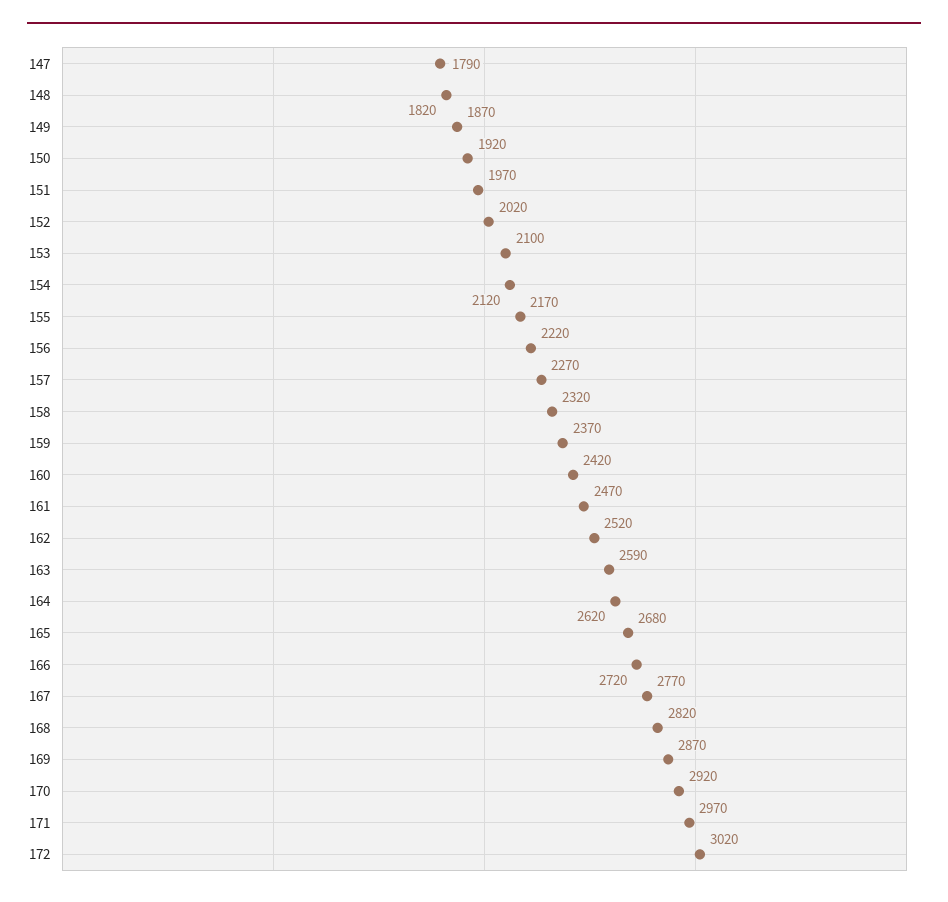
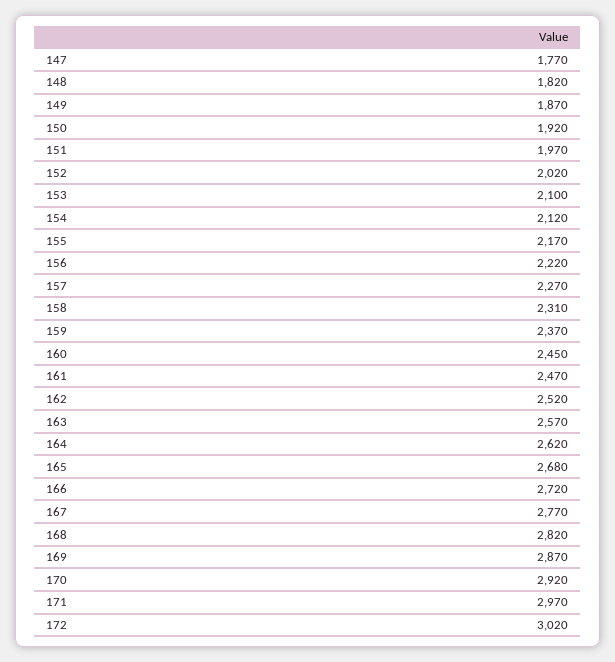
  {
-   "147": 1790,
+   "147": 1770,
    "148": 1820,
    "149": 1870,
    "150": 1920,
    "151": 1970,
    "152": 2020,
    "153": 2100,
    "154": 2120,
    "155": 2170,
    "156": 2220,
    "157": 2270,
-   "158": 2320,
+   "158": 2310,
    "159": 2370,
-   "160": 2420,
+   "160": 2450,
    "161": 2470,
    "162": 2520,
-   "163": 2590,
+   "163": 2570,
    "164": 2620,
    "165": 2680,
    "166": 2720,
    "167": 2770,
    "168": 2820,
    "169": 2870,
    "170": 2920,
    "171": 2970,
    "172": 3020
  }

